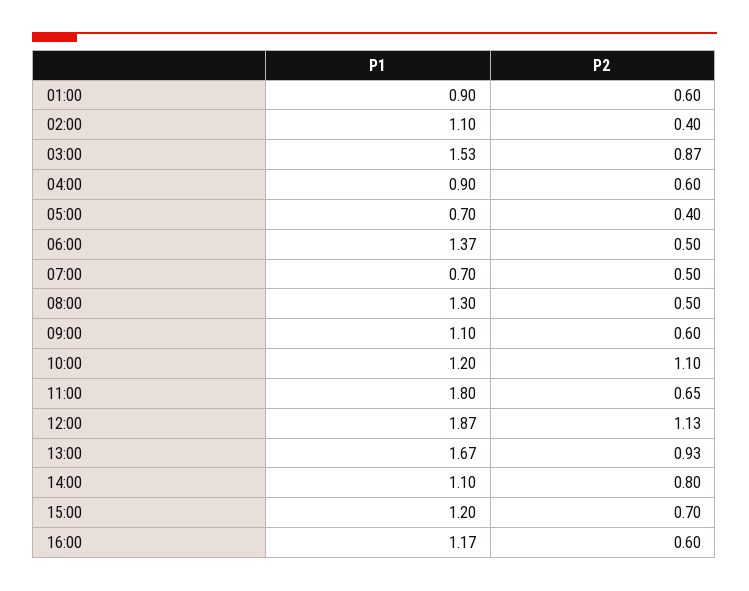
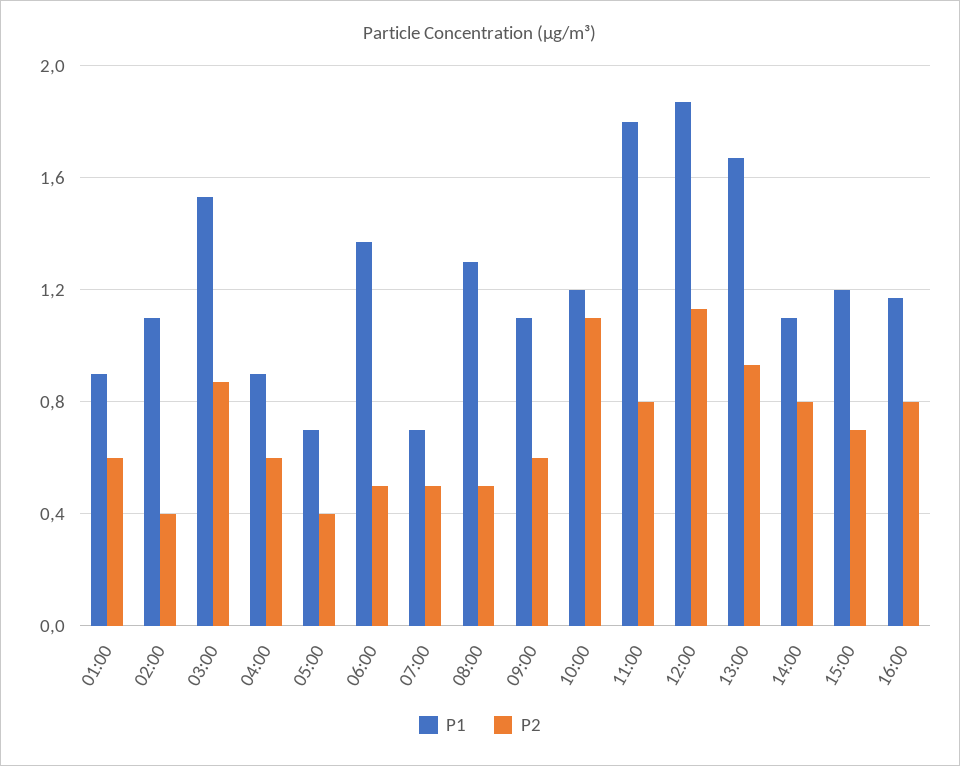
  {
    "P1": {
      "01:00": 0.9,
      "02:00": 1.1,
      "03:00": 1.53,
      "04:00": 0.9,
      "05:00": 0.7,
      "06:00": 1.37,
      "07:00": 0.7,
      "08:00": 1.3,
      "09:00": 1.1,
      "10:00": 1.2,
      "11:00": 1.8,
      "12:00": 1.87,
      "13:00": 1.67,
      "14:00": 1.1,
      "15:00": 1.2,
      "16:00": 1.17
    },
    "P2": {
      "01:00": 0.6,
      "02:00": 0.4,
      "03:00": 0.87,
      "04:00": 0.6,
      "05:00": 0.4,
      "06:00": 0.5,
      "07:00": 0.5,
      "08:00": 0.5,
      "09:00": 0.6,
      "10:00": 1.1,
-     "11:00": 0.65,
+     "11:00": 0.8,
      "12:00": 1.13,
      "13:00": 0.93,
      "14:00": 0.8,
      "15:00": 0.7,
-     "16:00": 0.6
+     "16:00": 0.8
    }
  }

